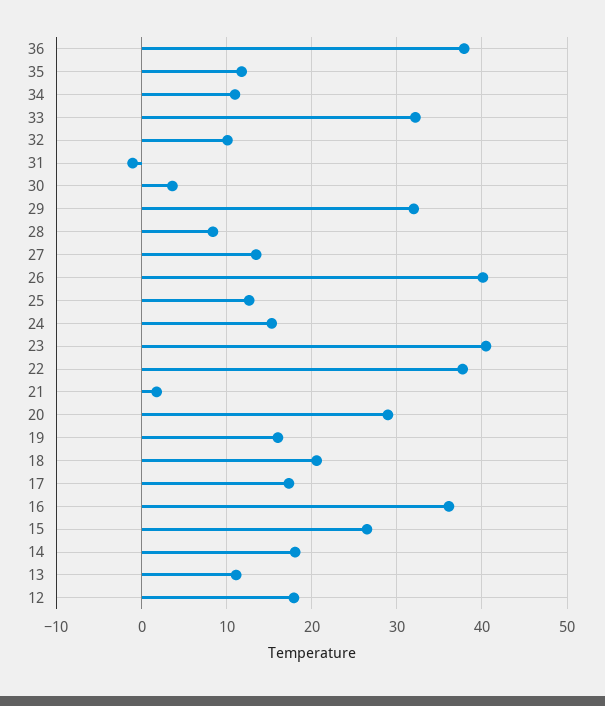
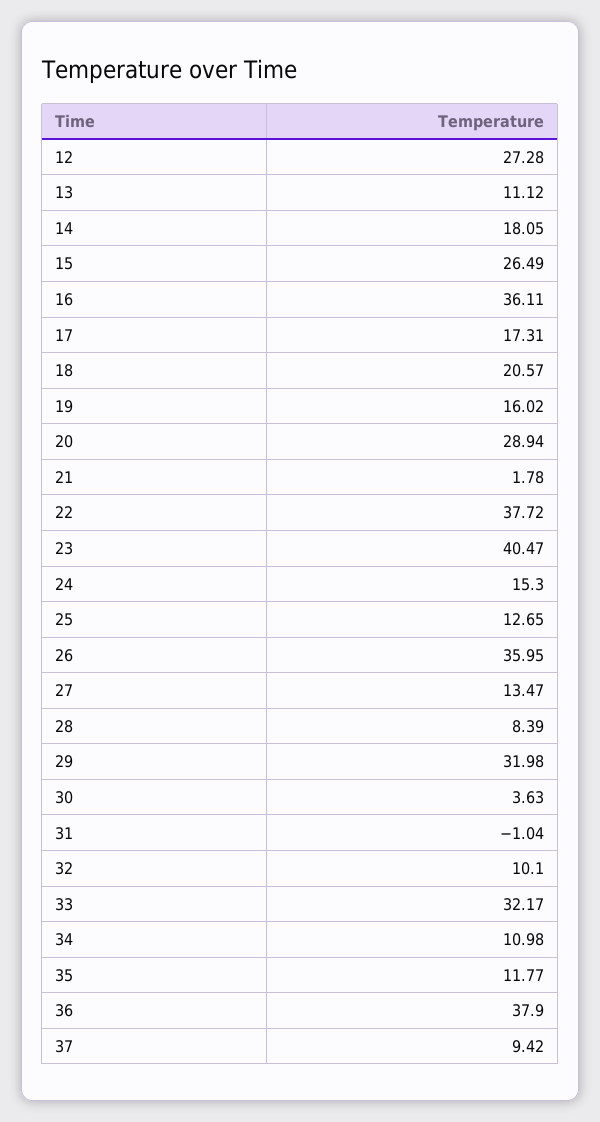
  {
    "36": 37.9,
    "35": 11.77,
    "34": 10.98,
    "33": 32.17,
    "32": 10.1,
    "31": -1.04,
    "30": 3.63,
    "29": 31.98,
    "28": 8.39,
    "27": 13.47,
-   "26": 40,
+   "26": 35.95,
    "25": 12.65,
    "24": 15.3,
    "23": 40.47,
    "22": 37.72,
    "21": 1.78,
    "20": 28.94,
    "19": 16.02,
    "18": 20.57,
    "17": 17.31,
    "16": 36.11,
    "15": 26.49,
    "14": 18.05,
    "13": 11.12,
-   "12": 18
+   "12": 27.28,
+   "37": 9.42
  }

